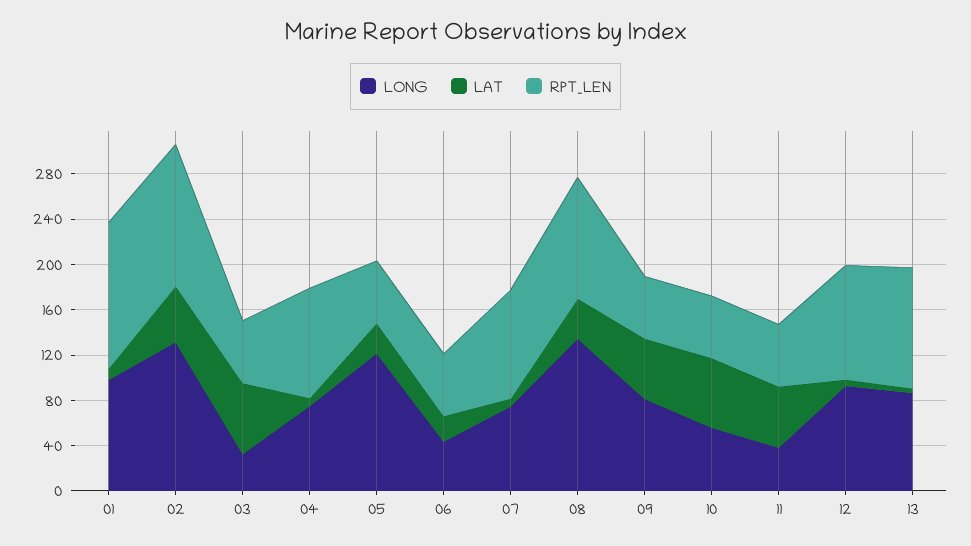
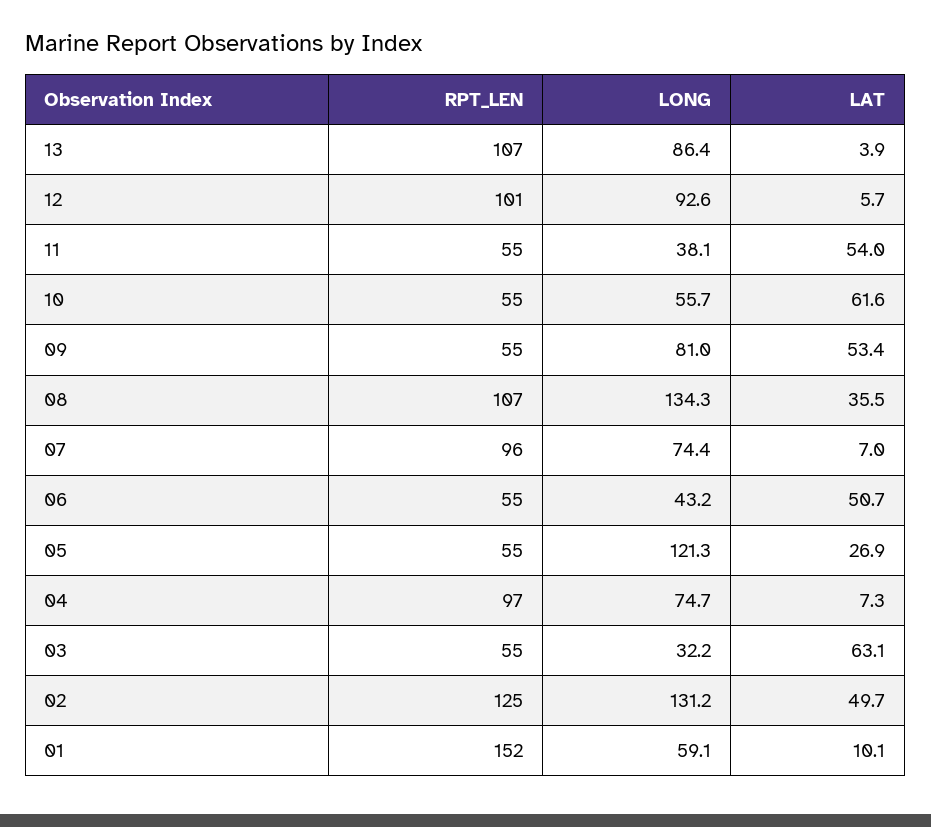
  {
    "LONG": {
-     "01": 100,
+     "01": 59.1,
      "02": 131.2,
      "03": 32.2,
      "04": 74.7,
      "05": 121.3,
      "06": 43.2,
      "07": 74.4,
      "08": 134.3,
      "09": 81,
      "10": 55.7,
      "11": 38.1,
      "12": 92.6,
      "13": 86.4
    },
    "LAT": {
      "01": 10.1,
      "02": 49.7,
      "03": 63.1,
      "04": 7.3,
      "05": 26.9,
-     "06": 20,
+     "06": 50.7,
      "07": 7,
      "08": 35.5,
      "09": 53.4,
      "10": 61.6,
      "11": 54,
      "12": 5.7,
      "13": 3.9
    },
    "RPT_LEN": {
-     "01": 130,
+     "01": 152,
      "02": 125,
      "03": 55,
      "04": 97,
      "05": 55,
      "06": 55,
      "07": 96,
      "08": 107,
      "09": 55,
      "10": 55,
      "11": 55,
      "12": 101,
      "13": 107
    }
  }

